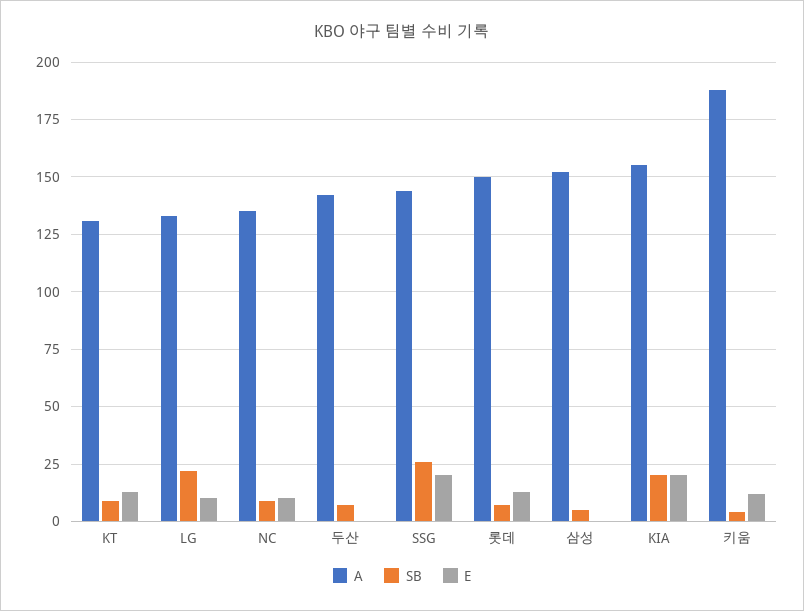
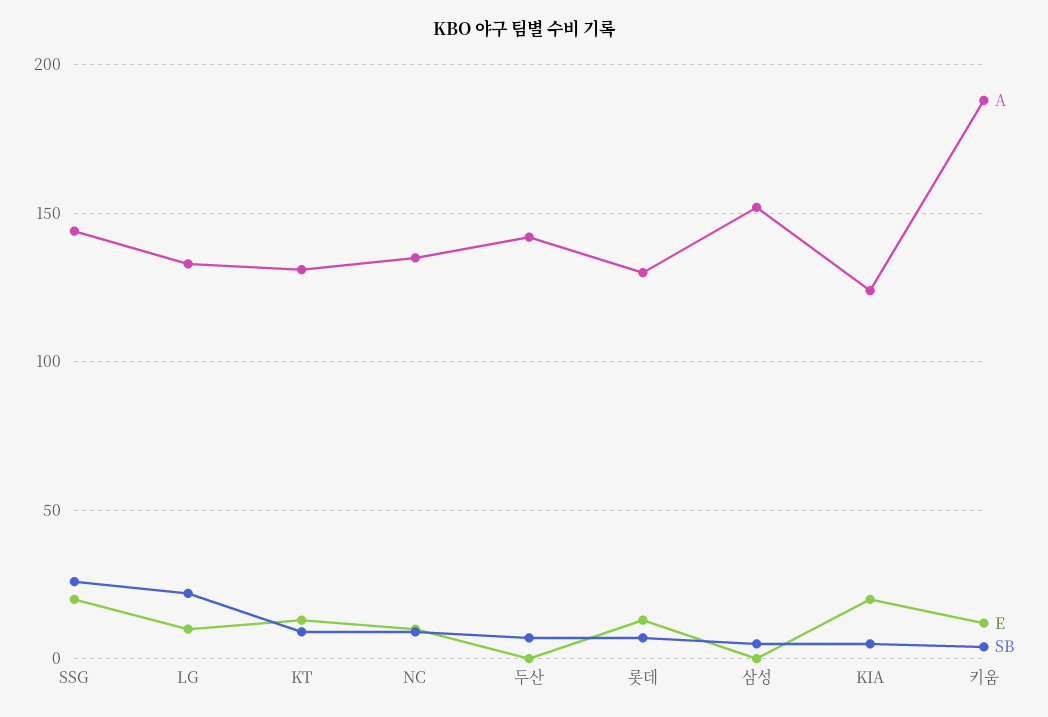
  {
    "A": {
      "KT": 130,
      "LG": 135,
      "NC": 135,
      "두산": 140,
      "SSG": 145,
-     "롯데": 150,
+     "롯데": 130,
      "삼성": 150,
-     "KIA": 155,
+     "KIA": 125,
      "키움": 190
    },
    "SB": {
      "KT": 10,
      "LG": 20,
      "NC": 10,
      "두산": 5,
      "SSG": 25,
      "롯데": 5,
      "삼성": 5,
-     "KIA": 20,
+     "KIA": 5,
      "키움": 5
    },
    "E": {
      "KT": 15,
      "LG": 10,
      "NC": 10,
      "두산": 0,
      "SSG": 20,
      "롯데": 15,
      "삼성": 0,
      "KIA": 20,
      "키움": 10
    }
  }

